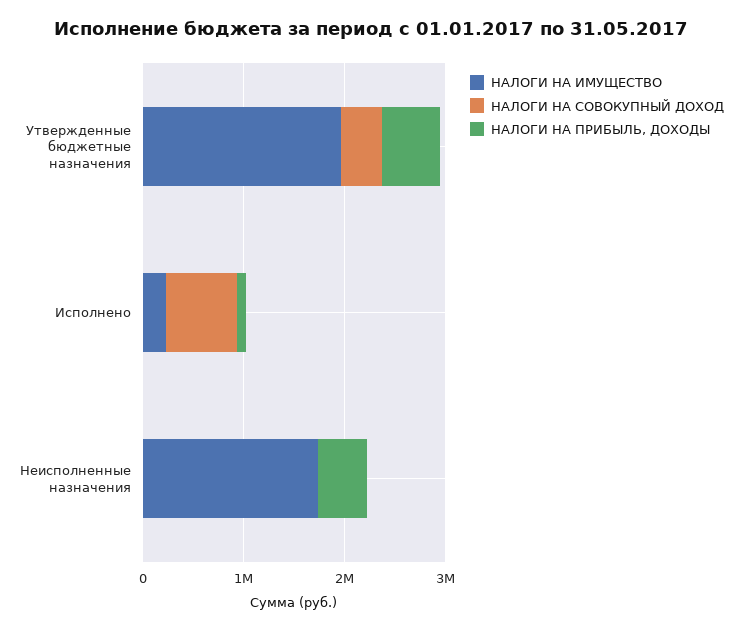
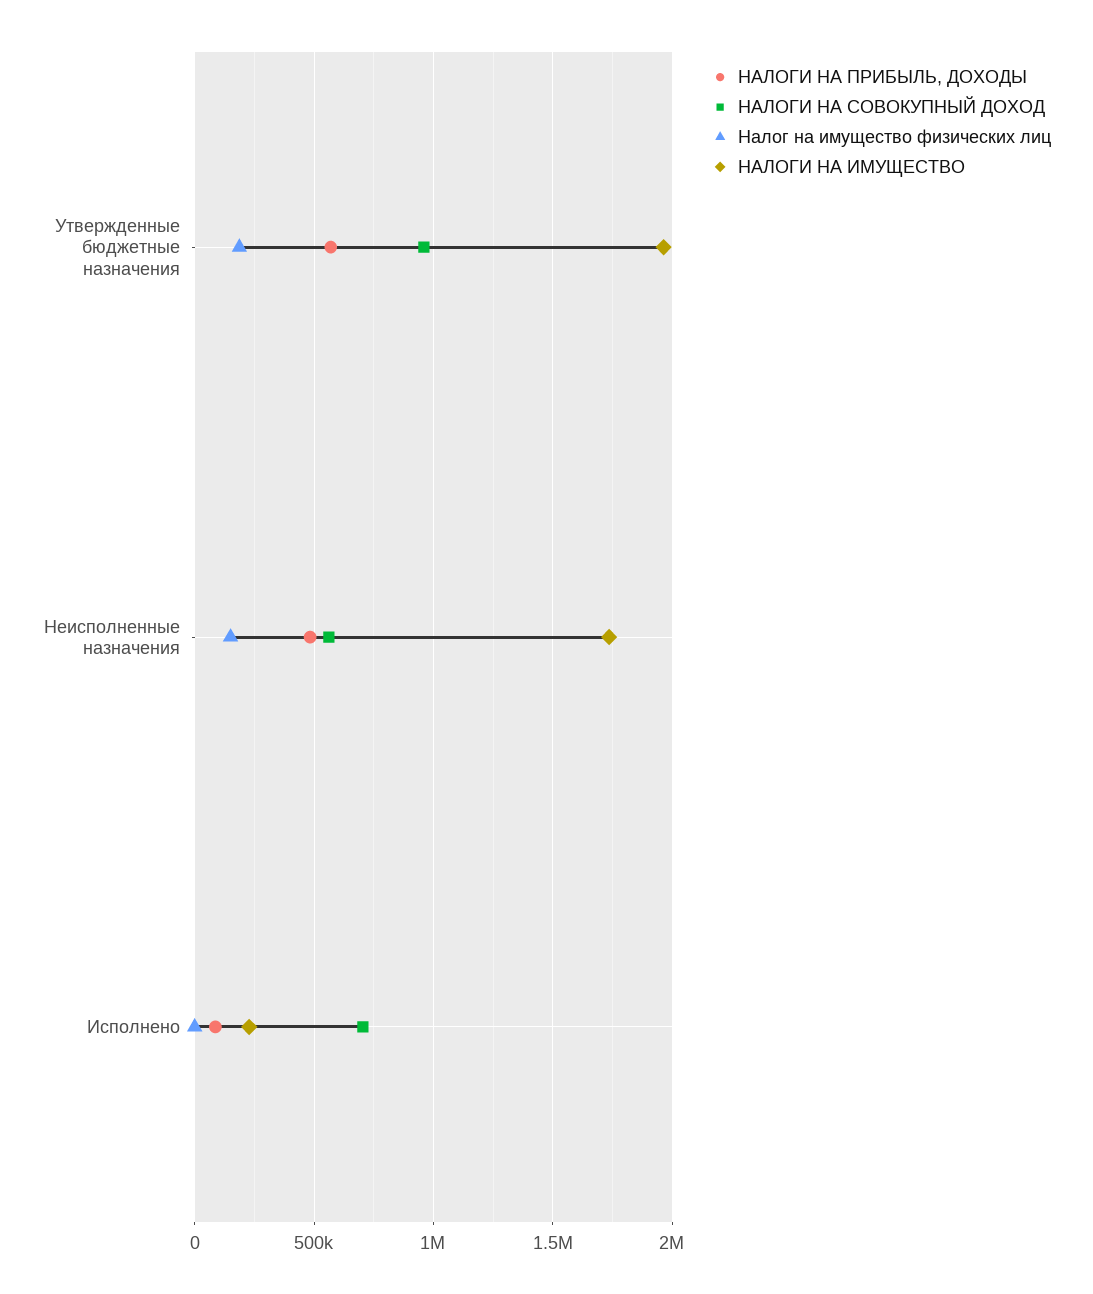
  {
    "НАЛОГИ НА ИМУЩЕСТВО": {
      "Утвержденные бюджетные назначения": 1950000,
      "Исполнено": 250000,
      "Неисполненные назначения": 1750000
    },
    "НАЛОГИ НА СОВОКУПНЫЙ ДОХОД": {
-     "Утвержденные бюджетные назначения": 400000,
+     "Утвержденные бюджетные назначения": 950000,
      "Исполнено": 700000,
-     "Неисполненные назначения": 0
+     "Неисполненные назначения": 550000
    },
    "НАЛОГИ НА ПРИБЫЛЬ, ДОХОДЫ": {
      "Утвержденные бюджетные назначения": 550000,
      "Исполнено": 100000,
      "Неисполненные назначения": 500000
-   }
+   },
+   "Налог на имущество физических лиц": {
+     "Утвержденные бюджетные назначения": 200000,
+     "Неисполненные назначения": 150000,
+     "Исполнено": 0
+   }
  }

